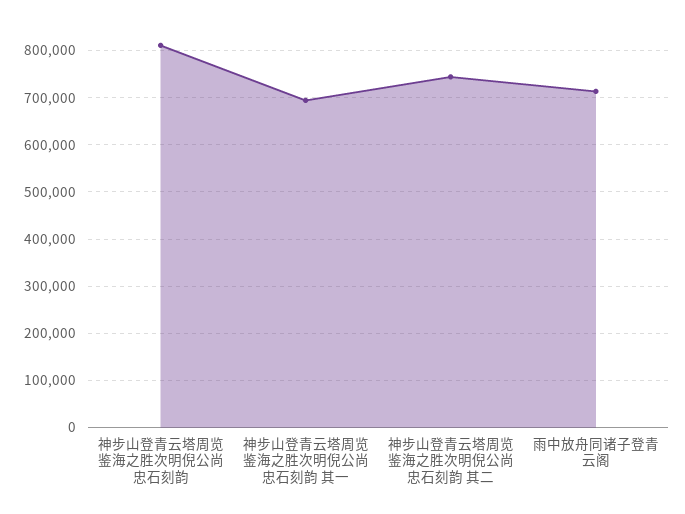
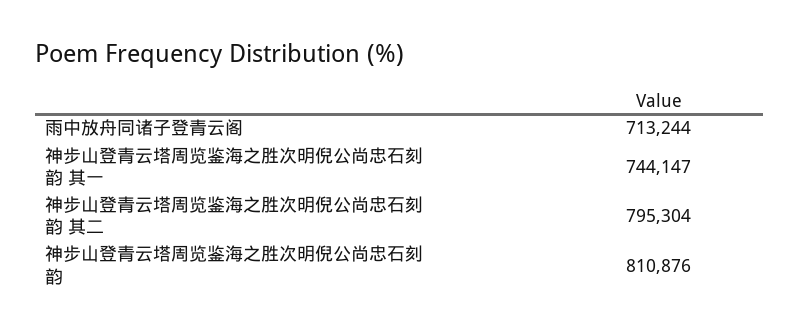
  {
    "神步山登青云塔周览鉴海之胜次明倪公尚忠石刻韵": 810876,
-   "神步山登青云塔周览鉴海之胜次明倪公尚忠石刻韵 其一": 700000,
+   "神步山登青云塔周览鉴海之胜次明倪公尚忠石刻韵 其一": 744147,
-   "神步山登青云塔周览鉴海之胜次明倪公尚忠石刻韵 其二": 740000,
+   "神步山登青云塔周览鉴海之胜次明倪公尚忠石刻韵 其二": 795304,
    "雨中放舟同诸子登青云阁": 713244
  }

